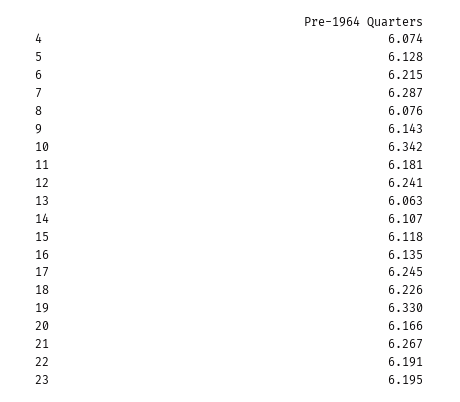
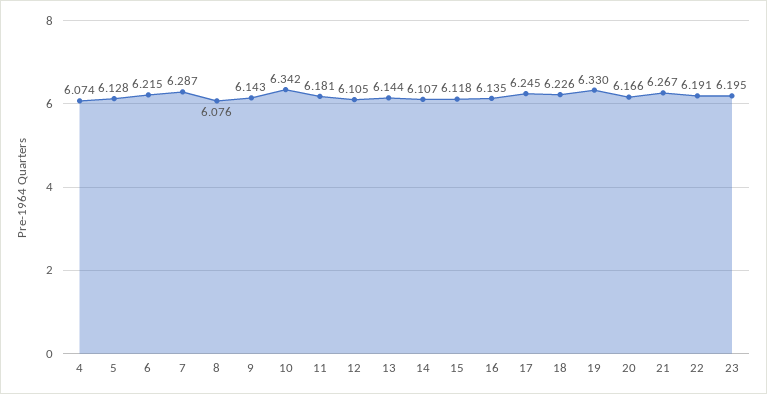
  {
    "4": 6.074,
    "5": 6.128,
    "6": 6.215,
    "7": 6.287,
    "8": 6.076,
    "9": 6.143,
    "10": 6.342,
    "11": 6.181,
-   "12": 6.241,
+   "12": 6.105,
-   "13": 6.063,
+   "13": 6.144,
    "14": 6.107,
    "15": 6.118,
    "16": 6.135,
    "17": 6.245,
    "18": 6.226,
    "19": 6.33,
    "20": 6.166,
    "21": 6.267,
    "22": 6.191,
    "23": 6.195
  }

